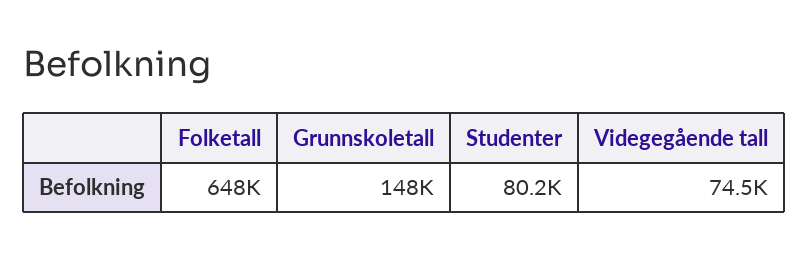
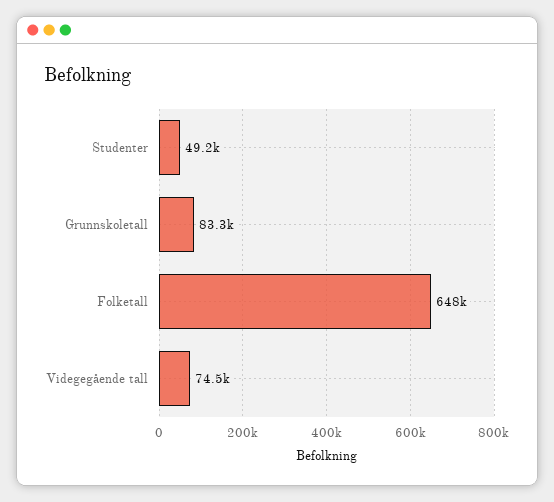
  {
    "Folketall": 648000,
-   "Grunnskoletall": 148000,
+   "Grunnskoletall": 83300,
-   "Studenter": 80200,
+   "Studenter": 49200,
    "Videgegående tall": 74500
  }

